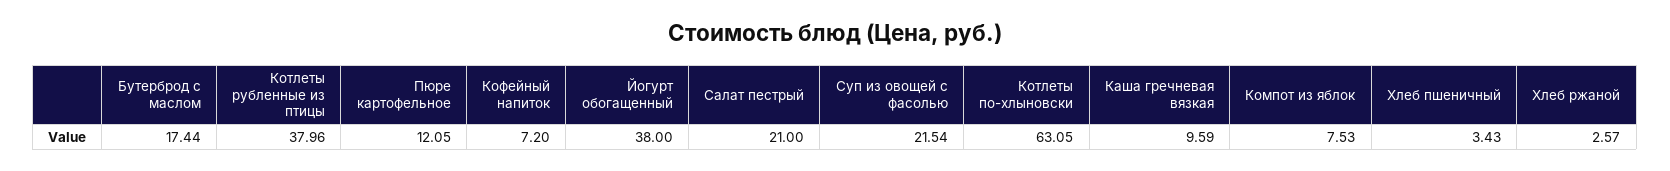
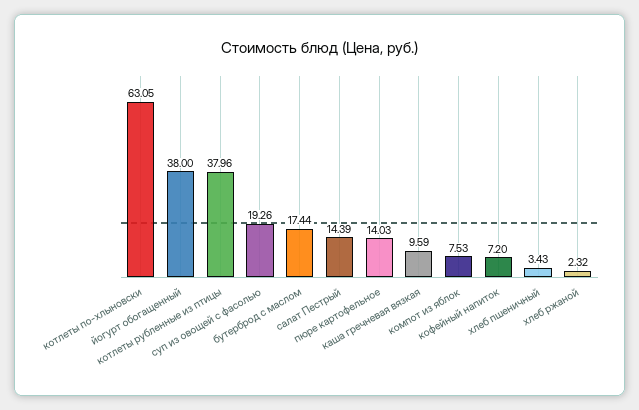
  {
    "Бутерброд с маслом": 17.44,
    "Котлеты рубленные из птицы": 37.96,
-   "Пюре картофельное": 12.05,
+   "Пюре картофельное": 14.03,
    "Кофейный напиток": 7.2,
    "Йогурт обогащенный": 38,
-   "Салат пестрый": 21,
+   "Салат пестрый": 14.39,
-   "Суп из овощей с фасолью": 21.54,
+   "Суп из овощей с фасолью": 19.26,
    "Котлеты по-хлыновски": 63.05,
    "Каша гречневая вязкая": 9.59,
    "Компот из яблок": 7.53,
    "Хлеб пшеничный": 3.43,
-   "Хлеб ржаной": 2.57
+   "Хлеб ржаной": 2.32
  }

